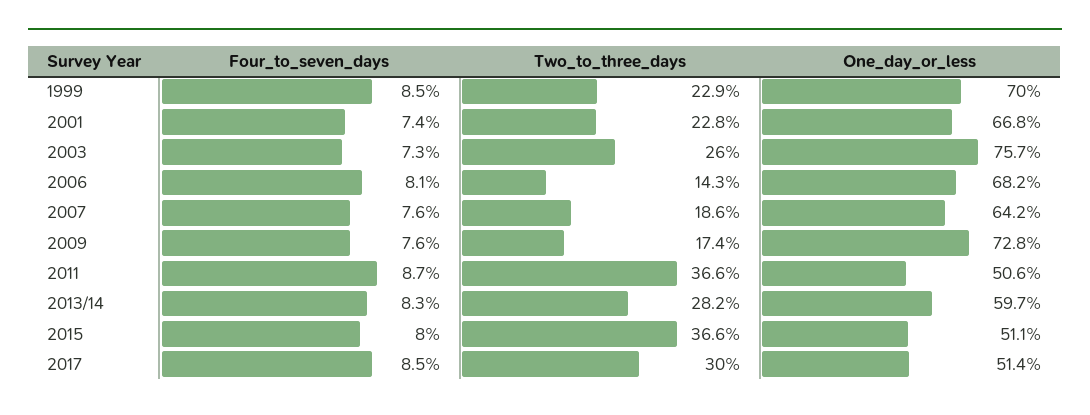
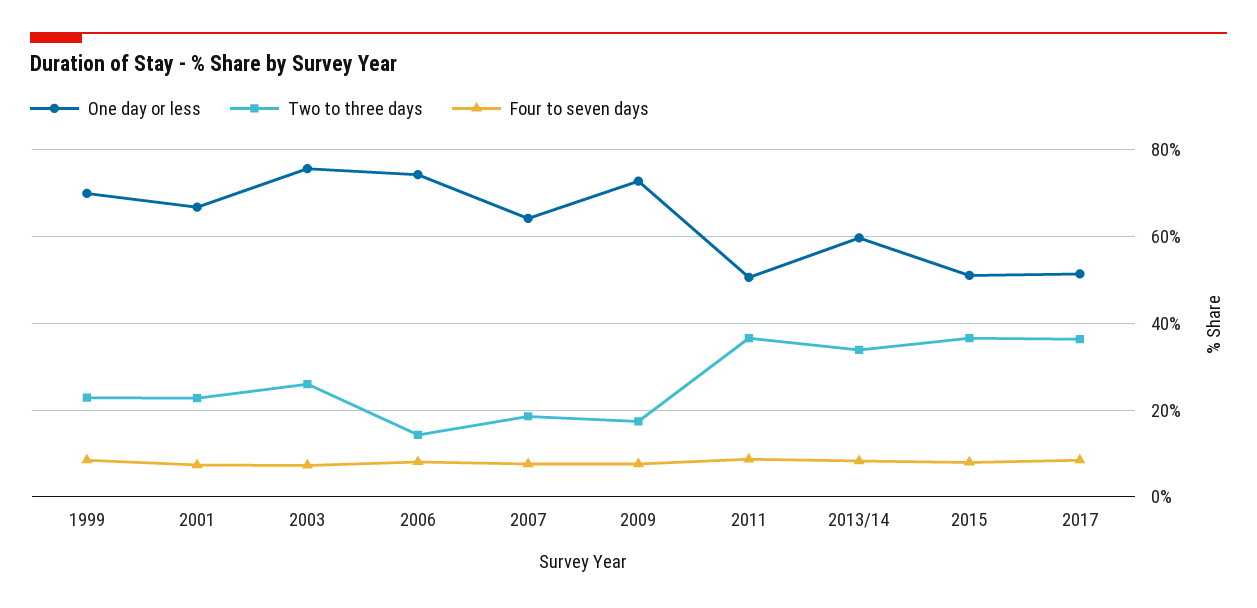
  {
    "Four_to_seven_days": {
      "1999": 8.5,
      "2001": 7.4,
      "2003": 7.3,
      "2006": 8.1,
      "2007": 7.6,
      "2009": 7.6,
      "2011": 8.7,
      "2013/14": 8.3,
      "2015": 8,
      "2017": 8.5
    },
    "Two_to_three_days": {
      "1999": 22.9,
      "2001": 22.8,
      "2003": 26,
      "2006": 14.3,
      "2007": 18.6,
      "2009": 17.4,
      "2011": 36.6,
-     "2013/14": 28.2,
+     "2013/14": 34,
      "2015": 36.6,
-     "2017": 30
+     "2017": 36
    },
    "One_day_or_less": {
      "1999": 70,
      "2001": 66.8,
      "2003": 75.7,
-     "2006": 68.2,
+     "2006": 74,
      "2007": 64.2,
      "2009": 72.8,
      "2011": 50.6,
      "2013/14": 59.7,
      "2015": 51.1,
      "2017": 51.4
    }
  }

